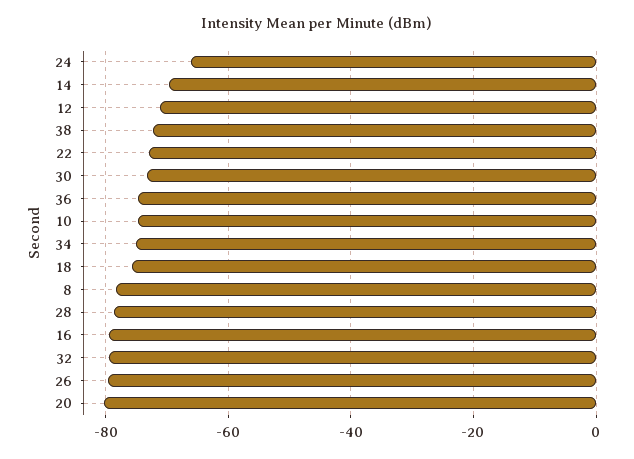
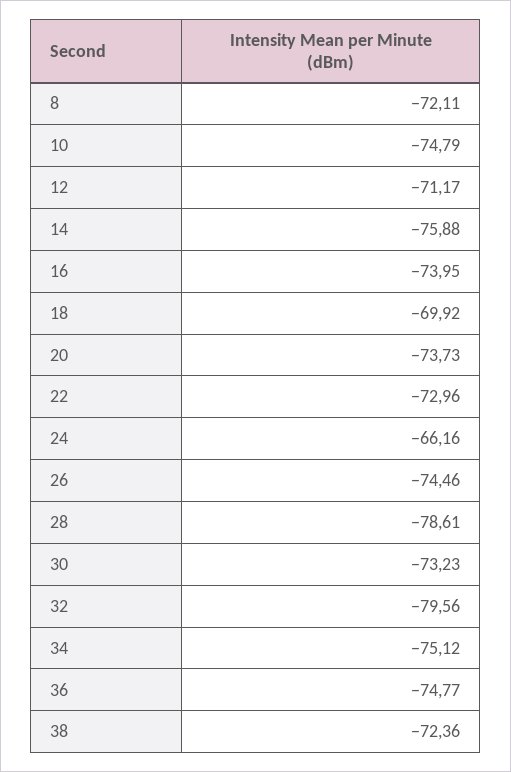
  {
    "24": -66.16,
-   "14": -70,
+   "14": -75.88,
    "12": -71.17,
    "38": -72.36,
    "22": -72.96,
    "30": -73.23,
    "36": -74.77,
    "10": -74.79,
    "34": -75.12,
-   "18": -76,
+   "18": -69.92,
-   "8": -78,
+   "8": -72.11,
    "28": -78.61,
-   "16": -80,
+   "16": -73.95,
    "32": -79.56,
-   "26": -80,
+   "26": -74.46,
-   "20": -80
+   "20": -73.73
  }

